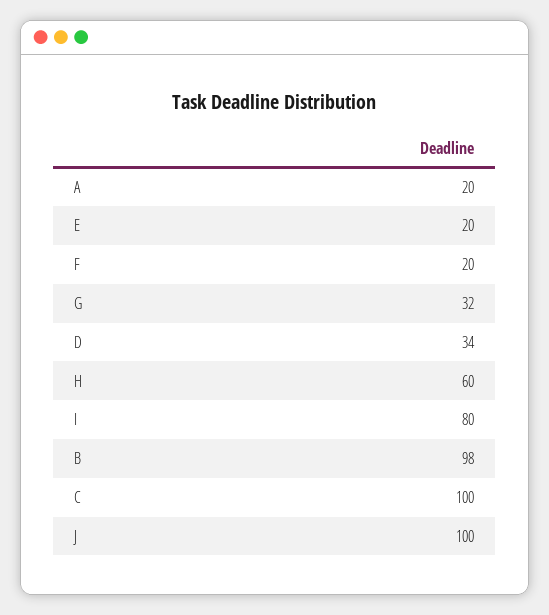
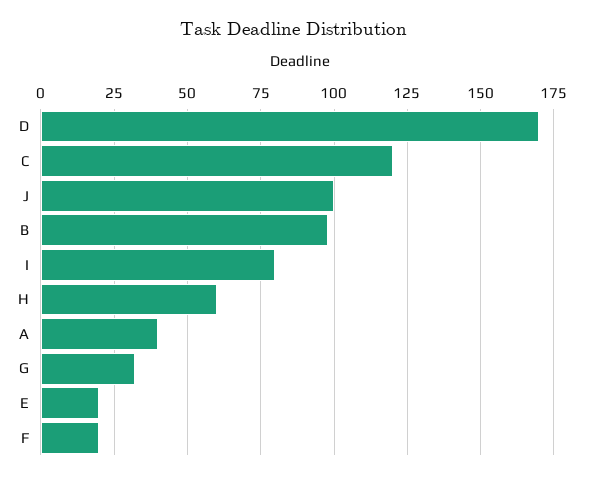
  {
-   "A": 20,
+   "A": 40,
    "E": 20,
    "F": 20,
    "G": 32,
-   "D": 34,
+   "D": 170,
    "H": 60,
    "I": 80,
    "B": 98,
-   "C": 100,
+   "C": 120,
    "J": 100
  }

